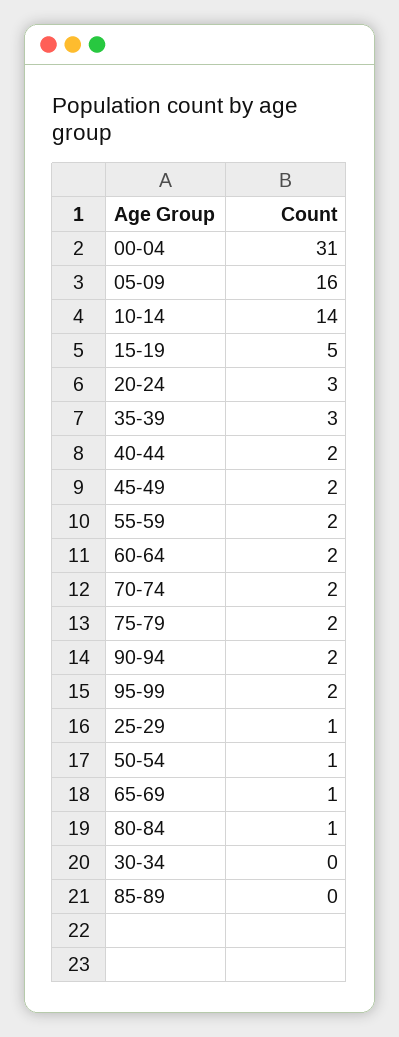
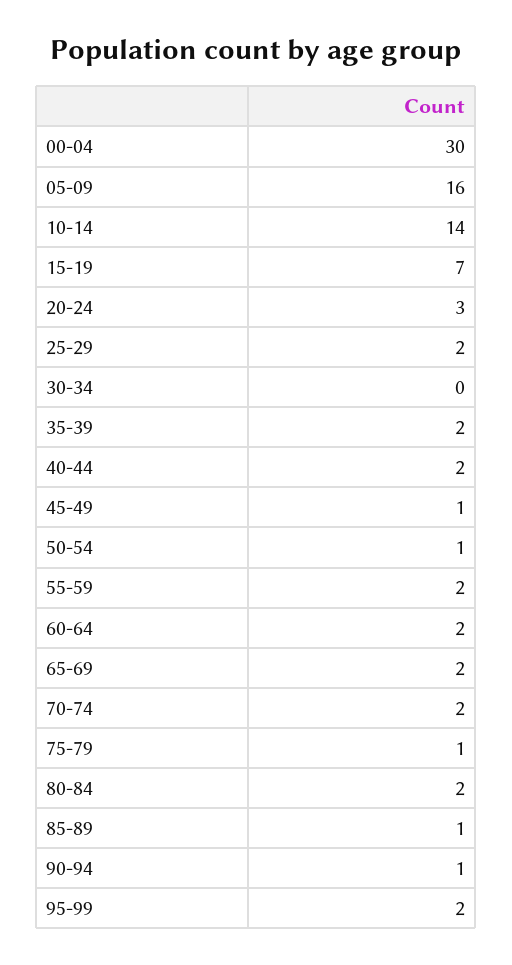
  {
-   "00-04": 31,
+   "00-04": 30,
    "05-09": 16,
    "10-14": 14,
-   "15-19": 5,
+   "15-19": 7,
    "20-24": 3,
-   "35-39": 3,
+   "35-39": 2,
    "40-44": 2,
-   "45-49": 2,
+   "45-49": 1,
    "55-59": 2,
    "60-64": 2,
    "70-74": 2,
-   "75-79": 2,
+   "75-79": 1,
-   "90-94": 2,
+   "90-94": 1,
    "95-99": 2,
-   "25-29": 1,
+   "25-29": 2,
    "50-54": 1,
-   "65-69": 1,
+   "65-69": 2,
-   "80-84": 1,
+   "80-84": 2,
    "30-34": 0,
-   "85-89": 0
+   "85-89": 1
  }

